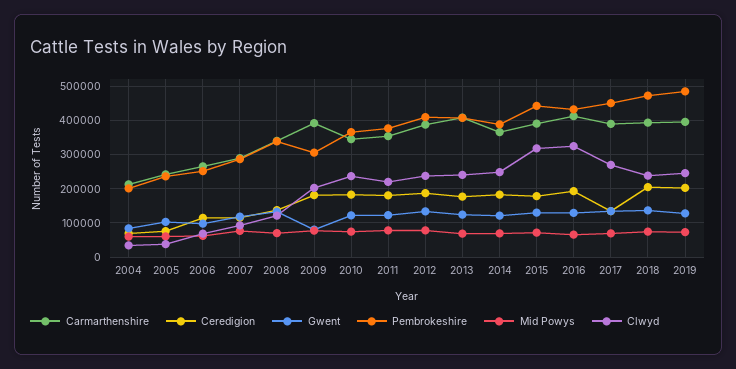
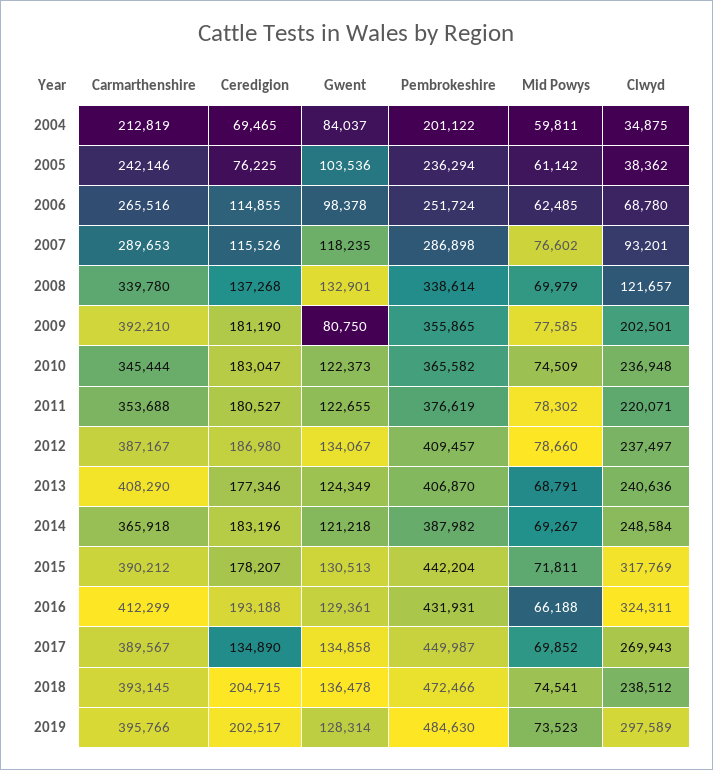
  {
    "Carmarthenshire": {
      "2004": 212819,
      "2005": 242146,
      "2006": 265516,
      "2007": 289653,
      "2008": 339780,
      "2009": 392210,
      "2010": 345444,
      "2011": 353688,
      "2012": 387167,
      "2013": 408290,
      "2014": 365918,
      "2015": 390212,
      "2016": 412299,
      "2017": 389567,
      "2018": 393145,
      "2019": 395766
    },
    "Ceredigion": {
      "2004": 69465,
      "2005": 76225,
      "2006": 114855,
      "2007": 115526,
      "2008": 137268,
      "2009": 181190,
      "2010": 183047,
      "2011": 180527,
      "2012": 186980,
      "2013": 177346,
      "2014": 183196,
      "2015": 178207,
      "2016": 193188,
      "2017": 134890,
      "2018": 204715,
      "2019": 202517
    },
    "Gwent": {
      "2004": 84037,
      "2005": 103536,
      "2006": 98378,
      "2007": 118235,
      "2008": 132901,
      "2009": 80750,
      "2010": 122373,
      "2011": 122655,
      "2012": 134067,
      "2013": 124349,
      "2014": 121218,
      "2015": 130513,
      "2016": 129361,
      "2017": 134858,
      "2018": 136478,
      "2019": 128314
    },
    "Pembrokeshire": {
      "2004": 201122,
      "2005": 236294,
      "2006": 251724,
      "2007": 286898,
      "2008": 338614,
-     "2009": 300000,
+     "2009": 355865,
      "2010": 365582,
      "2011": 376619,
      "2012": 409457,
      "2013": 406870,
      "2014": 387982,
      "2015": 442204,
      "2016": 431931,
      "2017": 449987,
      "2018": 472466,
      "2019": 484630
    },
    "Mid Powys": {
      "2004": 59811,
      "2005": 61142,
      "2006": 62485,
      "2007": 76602,
      "2008": 69979,
      "2009": 77585,
      "2010": 74509,
      "2011": 78302,
      "2012": 78660,
      "2013": 68791,
      "2014": 69267,
      "2015": 71811,
      "2016": 66188,
      "2017": 69852,
      "2018": 74541,
      "2019": 73523
    },
    "Clwyd": {
      "2004": 34875,
      "2005": 38362,
      "2006": 68780,
      "2007": 93201,
      "2008": 121657,
      "2009": 202501,
      "2010": 236948,
      "2011": 220071,
      "2012": 237497,
      "2013": 240636,
      "2014": 248584,
      "2015": 317769,
      "2016": 324311,
      "2017": 269943,
      "2018": 238512,
-     "2019": 240000
+     "2019": 297589
    }
  }

